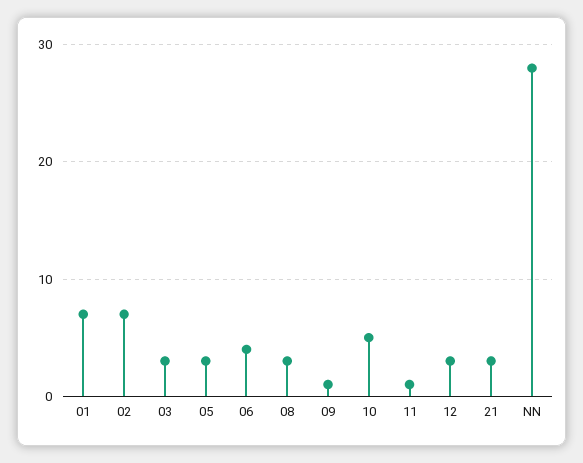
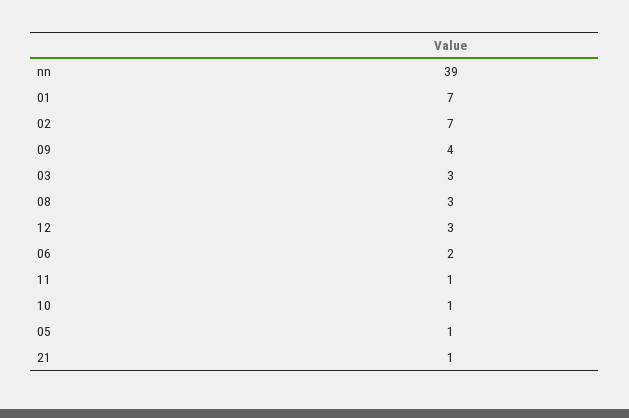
  {
    "01": 7,
    "02": 7,
    "03": 3,
-   "05": 3,
+   "05": 1,
-   "06": 4,
+   "06": 2,
    "08": 3,
-   "09": 1,
+   "09": 4,
-   "10": 5,
+   "10": 1,
    "11": 1,
    "12": 3,
-   "21": 3,
+   "21": 1,
-   "NN": 28
+   "NN": 39
  }

